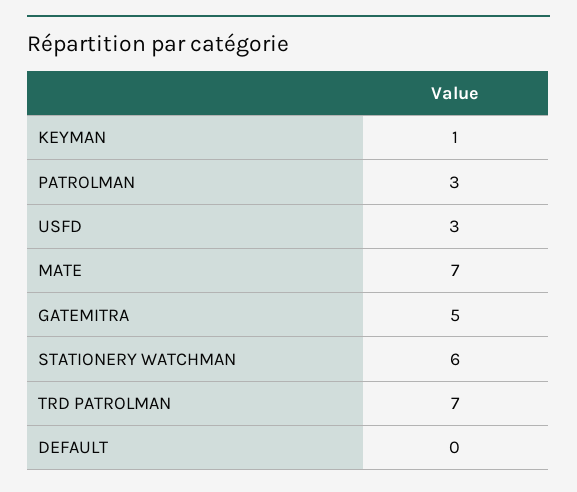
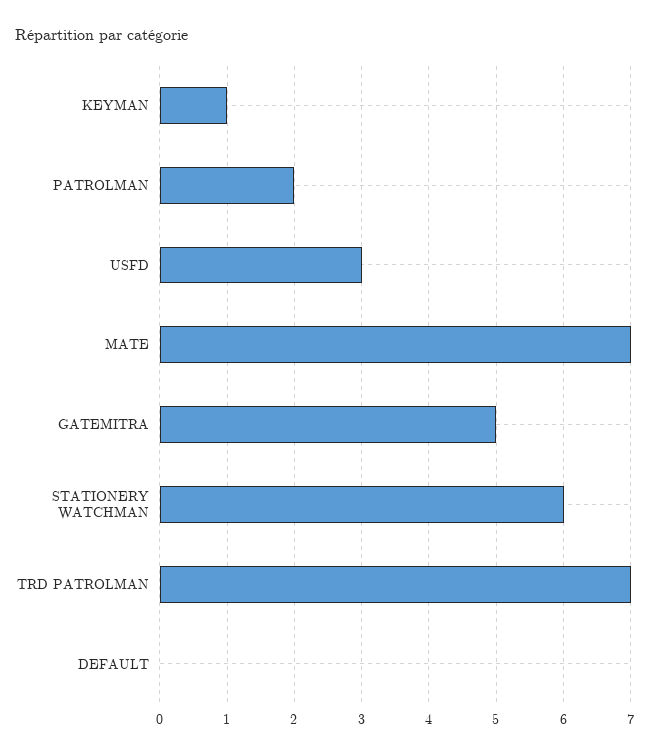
  {
    "KEYMAN": 1,
-   "PATROLMAN": 3,
+   "PATROLMAN": 2,
    "USFD": 3,
    "MATE": 7,
    "GATEMITRA": 5,
    "STATIONERY WATCHMAN": 6,
    "TRD PATROLMAN": 7,
    "DEFAULT": 0
  }

